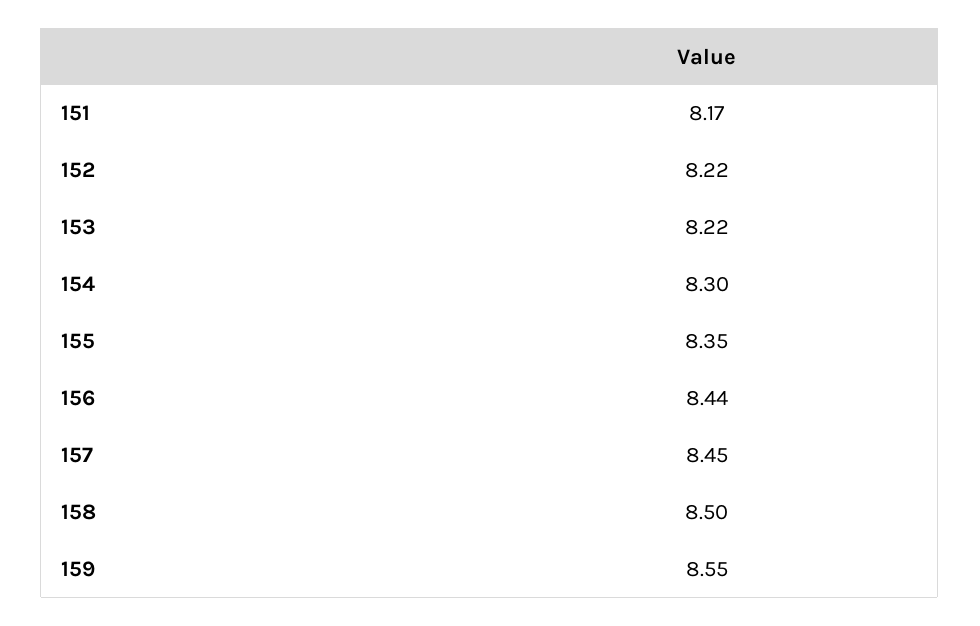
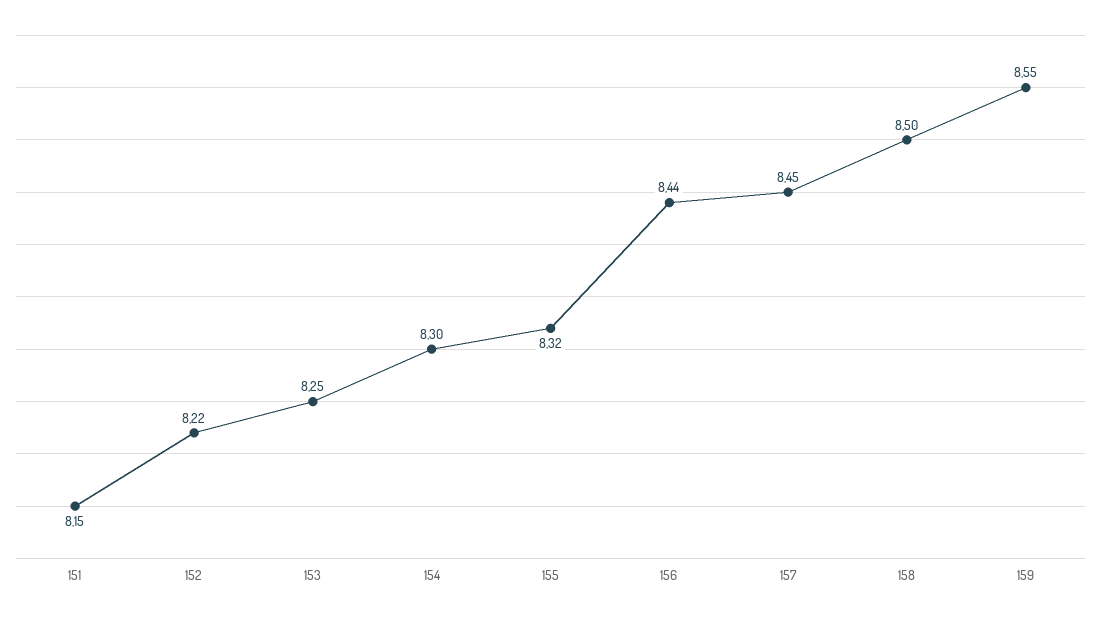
  {
-   "151": 8.17,
+   "151": 8.15,
    "152": 8.22,
-   "153": 8.22,
+   "153": 8.25,
    "154": 8.3,
-   "155": 8.35,
+   "155": 8.32,
    "156": 8.44,
    "157": 8.45,
    "158": 8.5,
    "159": 8.55
  }

